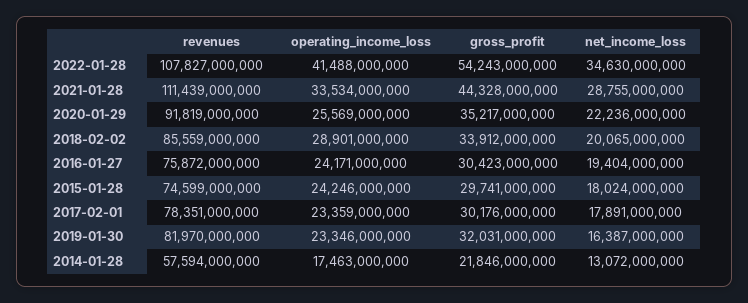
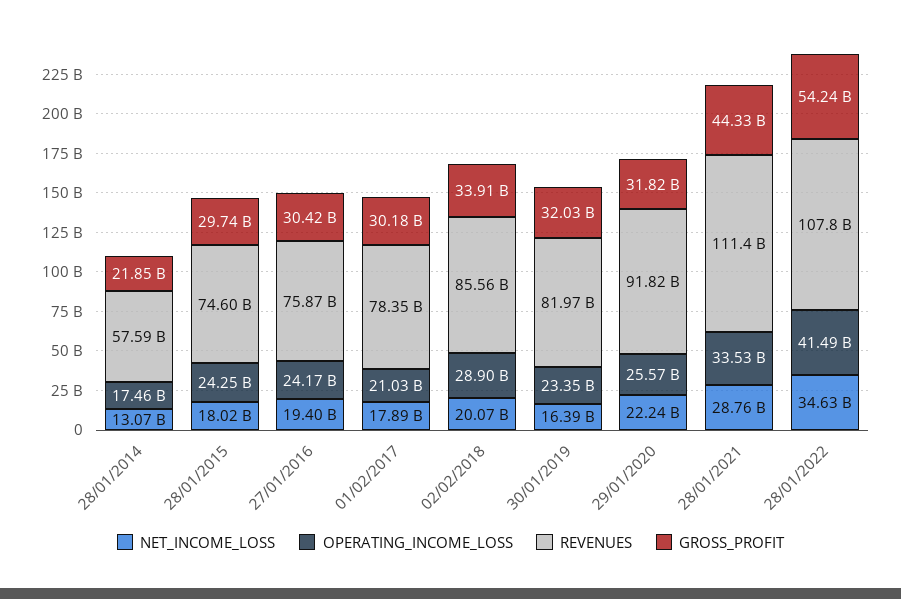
  {
    "revenues": {
      "2022-01-28": 107827000000,
      "2021-01-28": 111439000000,
      "2020-01-29": 91819000000,
      "2018-02-02": 85559000000,
      "2016-01-27": 75872000000,
      "2015-01-28": 74599000000,
      "2017-02-01": 78351000000,
      "2019-01-30": 81970000000,
      "2014-01-28": 57594000000
    },
    "operating_income_loss": {
      "2022-01-28": 41488000000,
      "2021-01-28": 33534000000,
      "2020-01-29": 25569000000,
      "2018-02-02": 28901000000,
      "2016-01-27": 24171000000,
      "2015-01-28": 24246000000,
-     "2017-02-01": 23359000000,
+     "2017-02-01": 21030000000,
      "2019-01-30": 23346000000,
      "2014-01-28": 17463000000
    },
    "gross_profit": {
      "2022-01-28": 54243000000,
      "2021-01-28": 44328000000,
-     "2020-01-29": 35217000000,
+     "2020-01-29": 31820000000,
      "2018-02-02": 33912000000,
      "2016-01-27": 30423000000,
      "2015-01-28": 29741000000,
      "2017-02-01": 30176000000,
      "2019-01-30": 32031000000,
      "2014-01-28": 21846000000
    },
    "net_income_loss": {
      "2022-01-28": 34630000000,
      "2021-01-28": 28755000000,
      "2020-01-29": 22236000000,
      "2018-02-02": 20065000000,
      "2016-01-27": 19404000000,
      "2015-01-28": 18024000000,
      "2017-02-01": 17891000000,
      "2019-01-30": 16387000000,
      "2014-01-28": 13072000000
    }
  }

